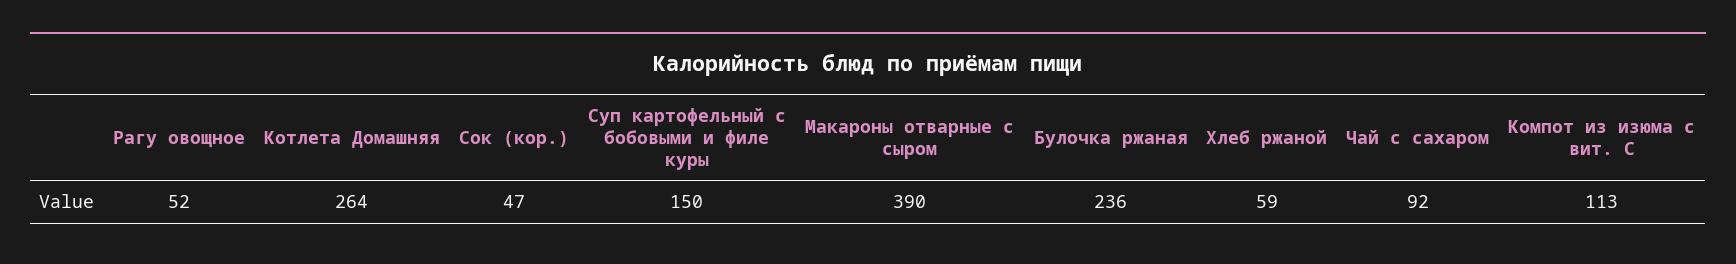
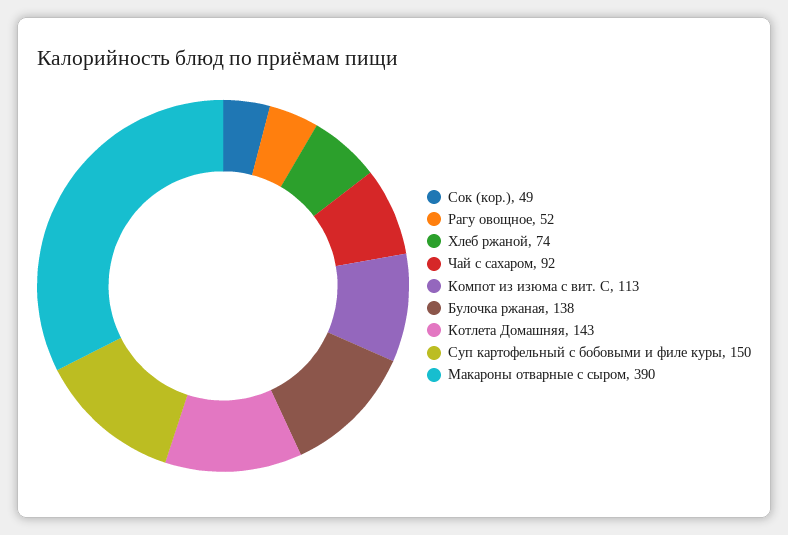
  {
    "Рагу овощное": 52,
-   "Котлета Домашняя": 264,
+   "Котлета Домашняя": 143,
-   "Сок (кор.)": 47,
+   "Сок (кор.)": 49,
    "Суп картофельный с бобовыми и филе куры": 150,
    "Макароны отварные с сыром": 390,
-   "Булочка ржаная": 236,
+   "Булочка ржаная": 138,
-   "Хлеб ржаной": 59,
+   "Хлеб ржаной": 74,
    "Чай с сахаром": 92,
    "Компот из изюма с вит. С": 113
  }

